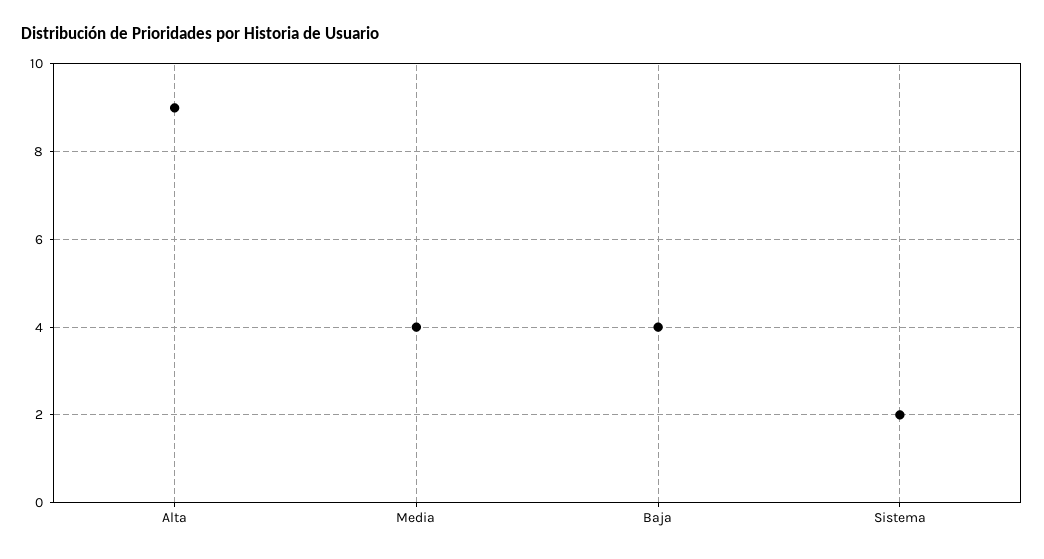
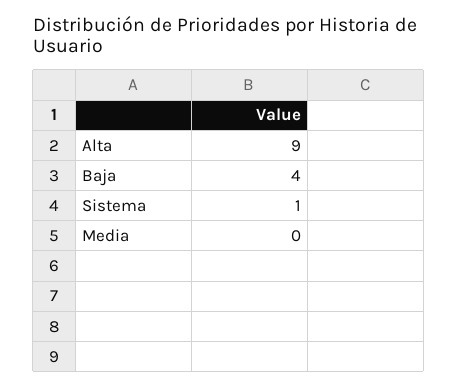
  {
    "Alta": 9,
-   "Media": 4,
+   "Media": 0,
    "Baja": 4,
-   "Sistema": 2
+   "Sistema": 1
  }

